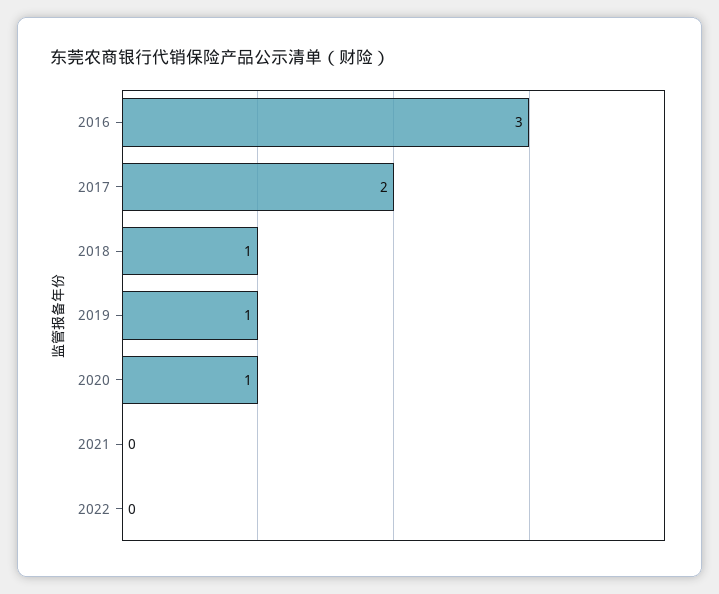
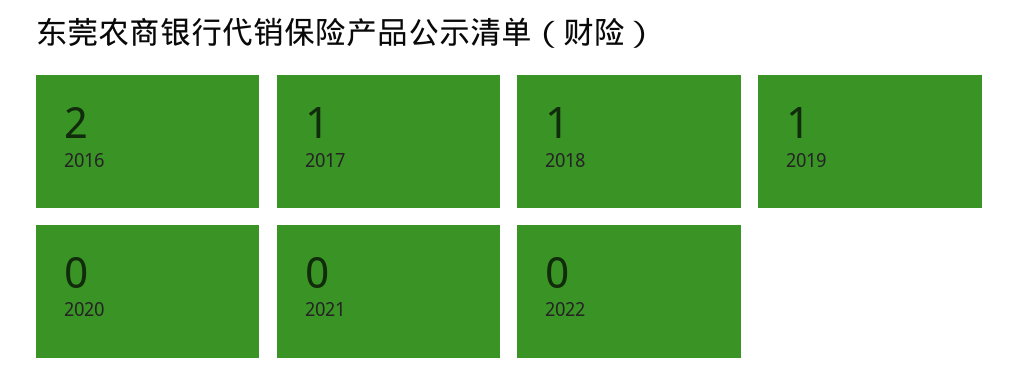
  {
-   "2016": 3,
+   "2016": 2,
-   "2017": 2,
+   "2017": 1,
    "2018": 1,
    "2019": 1,
-   "2020": 1,
+   "2020": 0,
    "2021": 0,
    "2022": 0
  }

